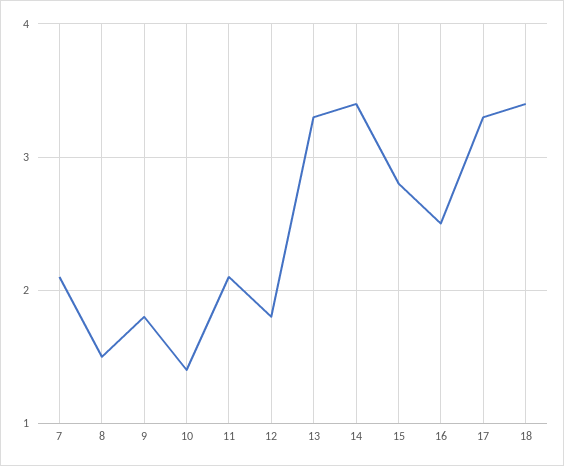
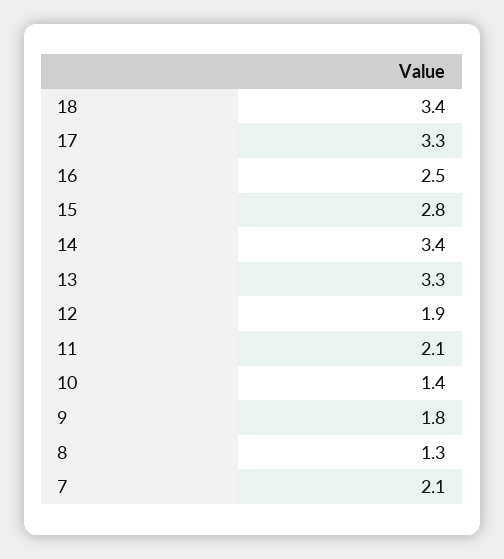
  {
    "7": 2.1,
-   "8": 1.5,
+   "8": 1.3,
    "9": 1.8,
    "10": 1.4,
    "11": 2.1,
-   "12": 1.8,
+   "12": 1.9,
    "13": 3.3,
    "14": 3.4,
    "15": 2.8,
    "16": 2.5,
    "17": 3.3,
    "18": 3.4
  }

